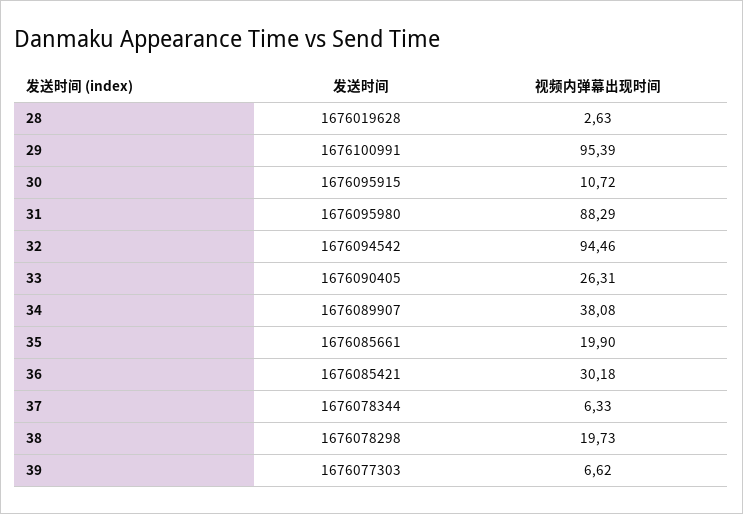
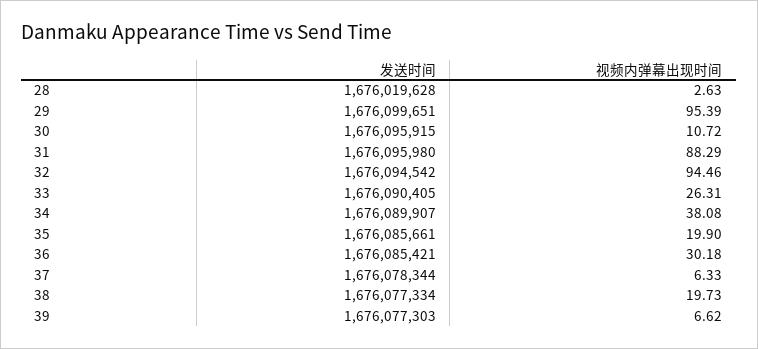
  {
    "发送时间": {
      "28": 1676019628,
-     "29": 1676100991,
+     "29": 1676099651,
      "30": 1676095915,
      "31": 1676095980,
      "32": 1676094542,
      "33": 1676090405,
      "34": 1676089907,
      "35": 1676085661,
      "36": 1676085421,
      "37": 1676078344,
-     "38": 1676078298,
+     "38": 1676077334,
      "39": 1676077303
    },
    "视频内弹幕出现时间": {
      "28": 2.63,
      "29": 95.39,
      "30": 10.72,
      "31": 88.29,
      "32": 94.46,
      "33": 26.31,
      "34": 38.08,
      "35": 19.9,
      "36": 30.18,
      "37": 6.33,
      "38": 19.73,
      "39": 6.62
    }
  }

